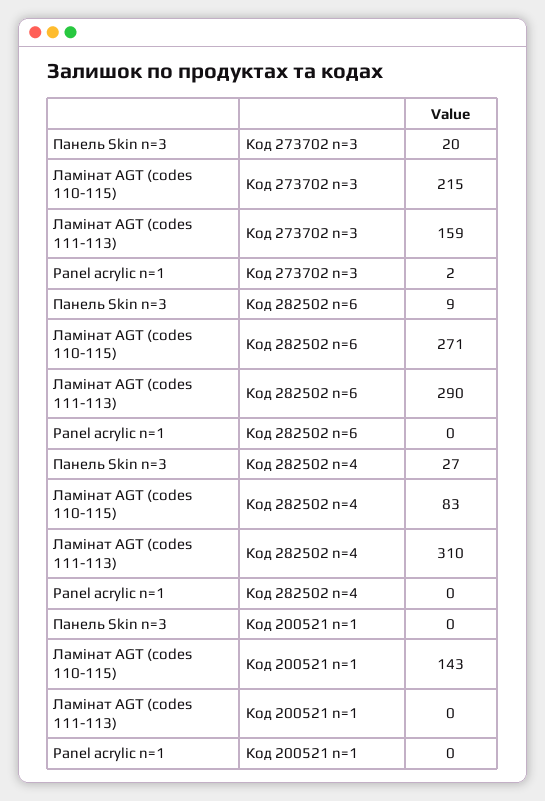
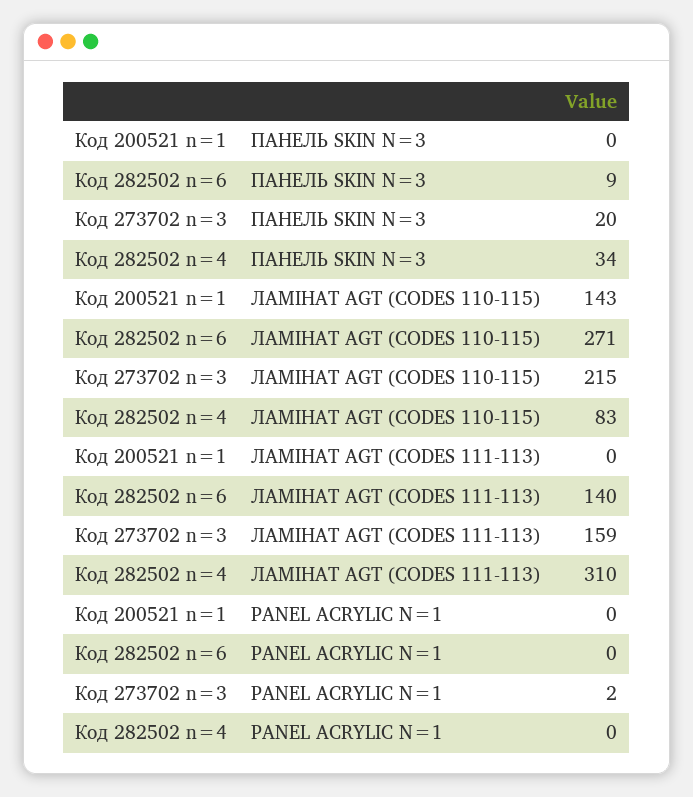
  {
    "Панель Skin n=3": {
      "Код 273702 n=3": 20,
      "Код 282502 n=6": 9,
-     "Код 282502 n=4": 27,
+     "Код 282502 n=4": 34,
      "Код 200521 n=1": 0
    },
    "Ламінат AGT (codes 110-115)": {
      "Код 273702 n=3": 215,
      "Код 282502 n=6": 271,
      "Код 282502 n=4": 83,
      "Код 200521 n=1": 143
    },
    "Ламінат AGT (codes 111-113)": {
      "Код 273702 n=3": 159,
-     "Код 282502 n=6": 290,
+     "Код 282502 n=6": 140,
      "Код 282502 n=4": 310,
      "Код 200521 n=1": 0
    },
    "Panel acrylic n=1": {
      "Код 273702 n=3": 2,
      "Код 282502 n=6": 0,
      "Код 282502 n=4": 0,
      "Код 200521 n=1": 0
    }
  }

